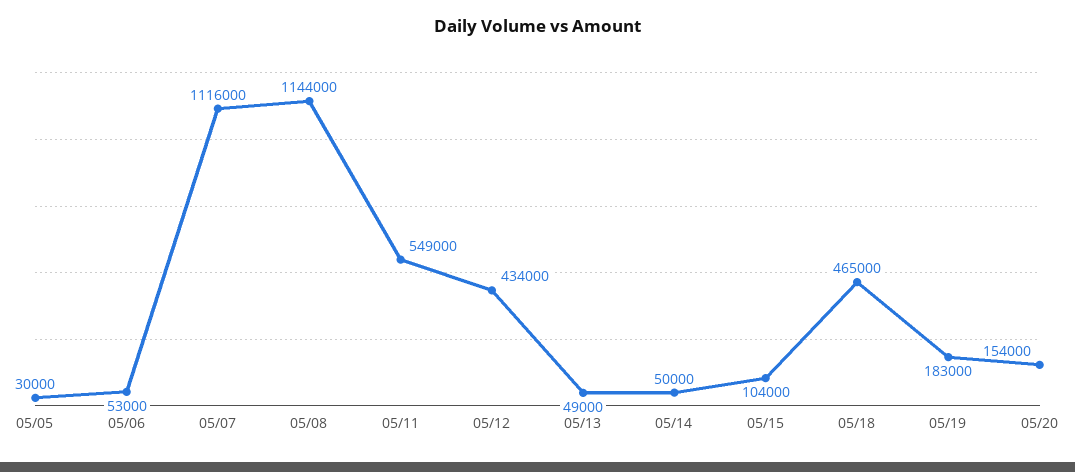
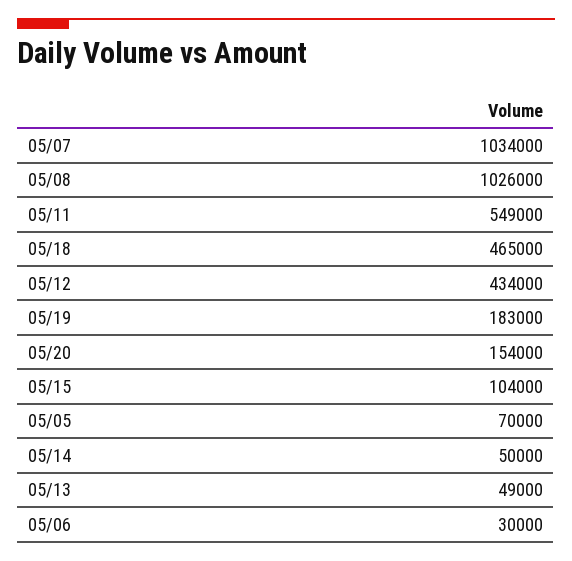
  {
-   "05/05": 30000,
+   "05/05": 70000,
-   "05/06": 53000,
+   "05/06": 30000,
-   "05/07": 1116000,
+   "05/07": 1034000,
-   "05/08": 1144000,
+   "05/08": 1026000,
    "05/11": 549000,
    "05/12": 434000,
    "05/13": 49000,
    "05/14": 50000,
    "05/15": 104000,
    "05/18": 465000,
    "05/19": 183000,
    "05/20": 154000
  }

